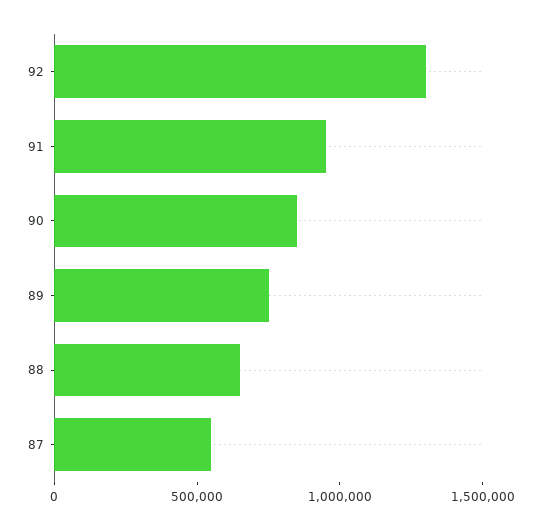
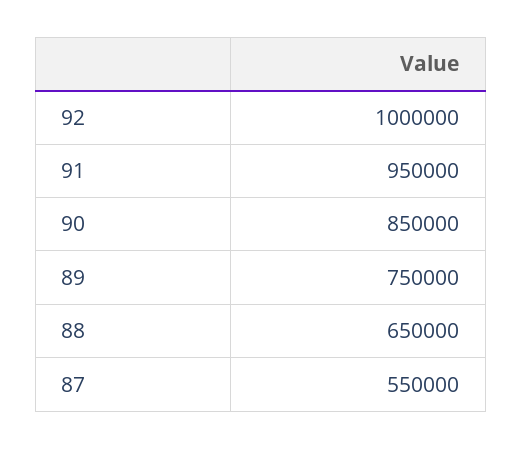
  {
-   "92": 1300000,
+   "92": 1000000,
    "91": 950000,
    "90": 850000,
    "89": 750000,
    "88": 650000,
    "87": 550000
  }

